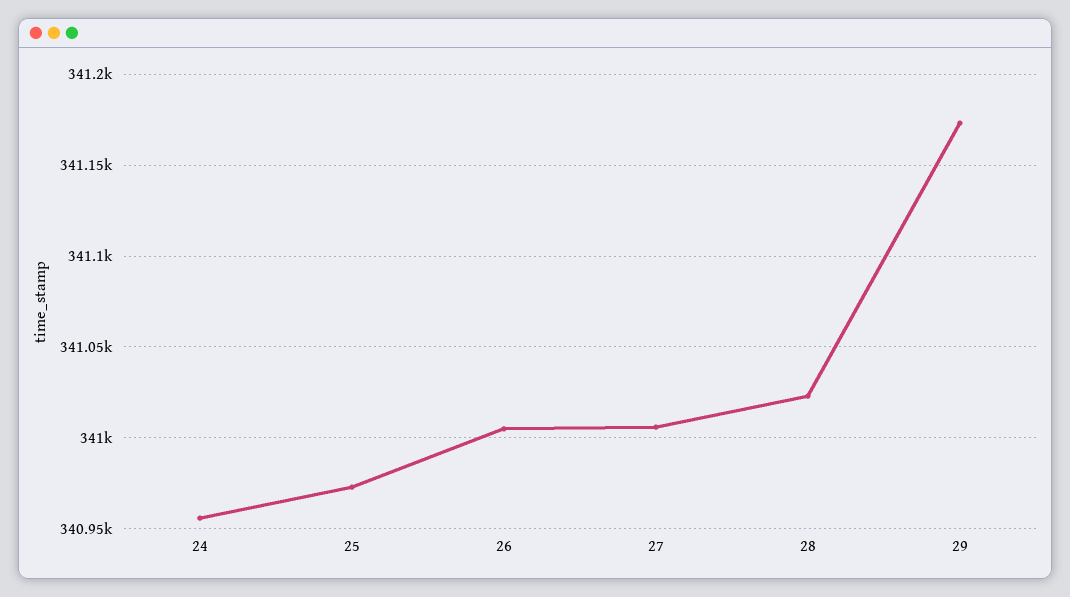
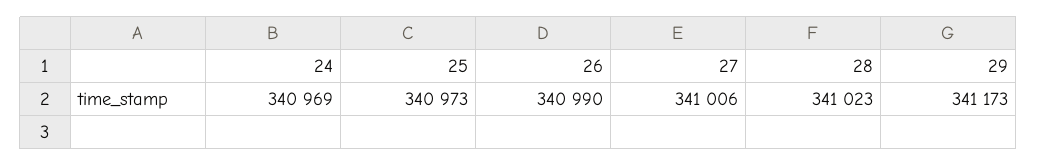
  {
-   "24": 340955,
+   "24": 340969,
    "25": 340973,
-   "26": 341005,
+   "26": 340990,
    "27": 341006,
    "28": 341023,
    "29": 341173
  }

